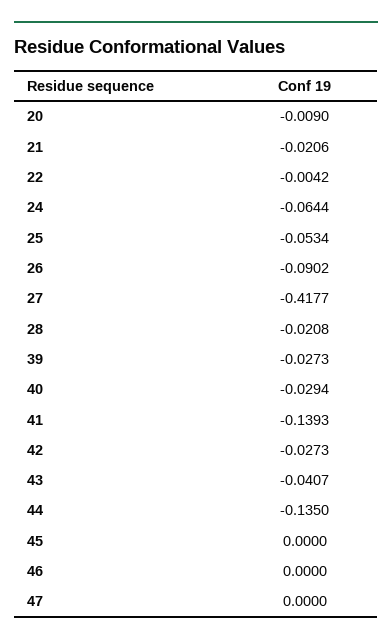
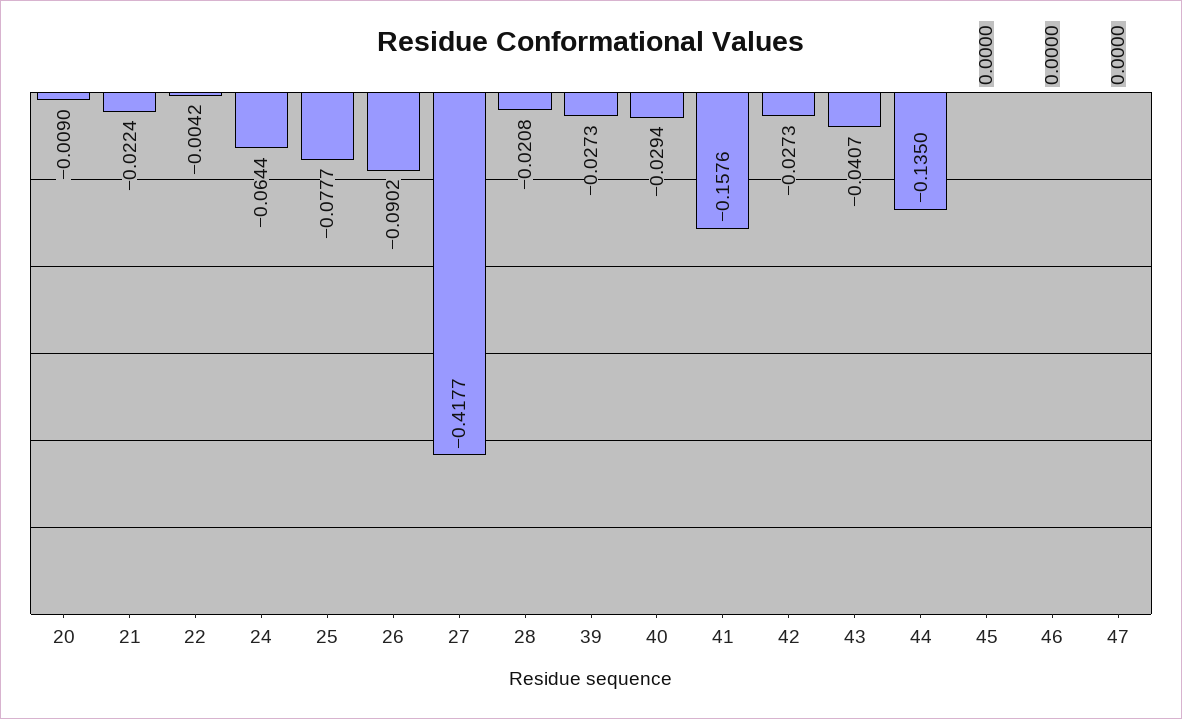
  {
    "20": -0.009,
-   "21": -0.0206,
+   "21": -0.0224,
    "22": -0.0042,
    "24": -0.0644,
-   "25": -0.0534,
+   "25": -0.0777,
    "26": -0.0902,
    "27": -0.4177,
    "28": -0.0208,
    "39": -0.0273,
    "40": -0.0294,
-   "41": -0.1393,
+   "41": -0.1576,
    "42": -0.0273,
    "43": -0.0407,
    "44": -0.135,
    "45": 0,
    "46": 0,
    "47": 0
  }

